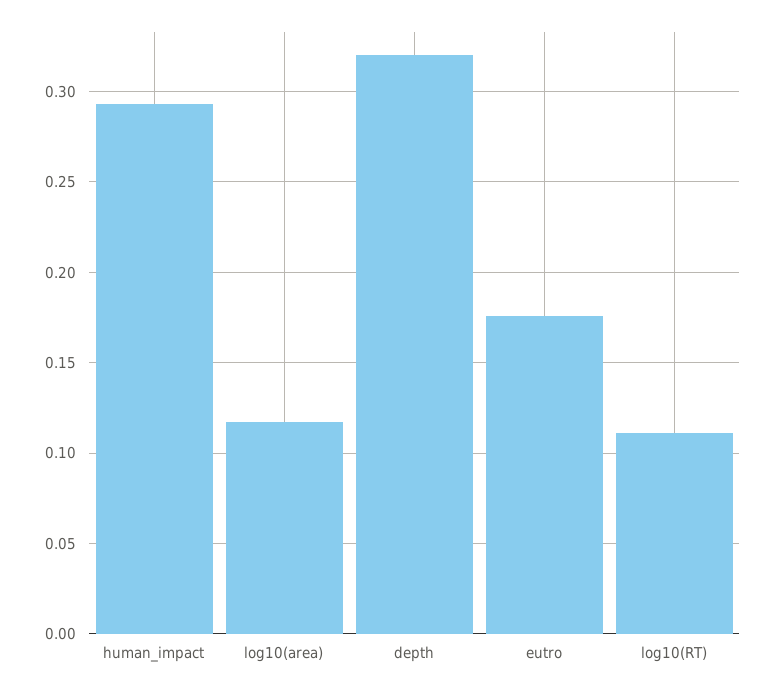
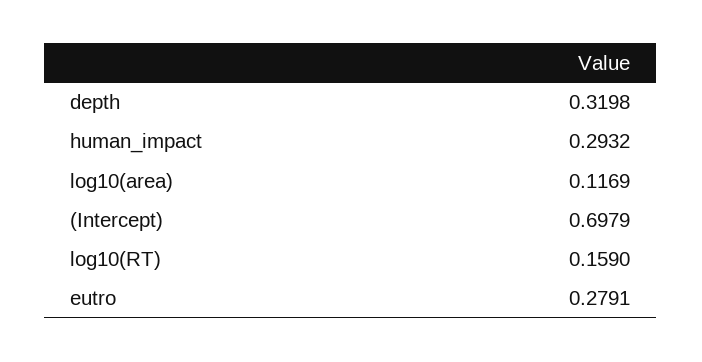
  {
    "human_impact": 0.2932,
    "log10(area)": 0.1169,
    "depth": 0.3198,
-   "eutro": 0.175,
+   "eutro": 0.2791,
-   "log10(RT)": 0.11
+   "log10(RT)": 0.159,
+   "(Intercept)": 0.6979
  }

